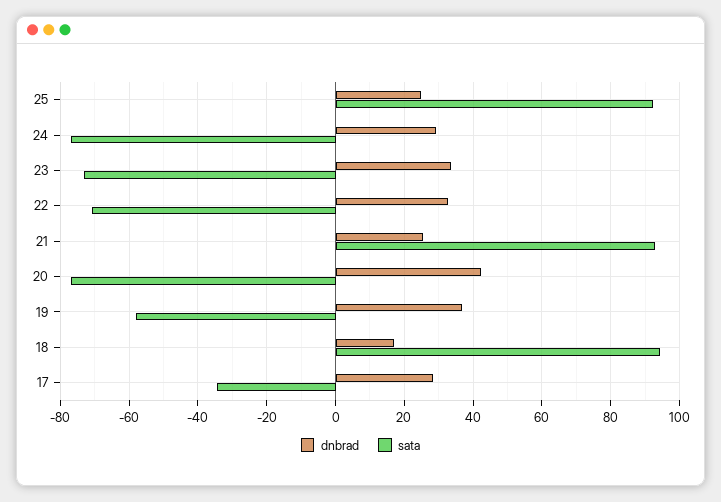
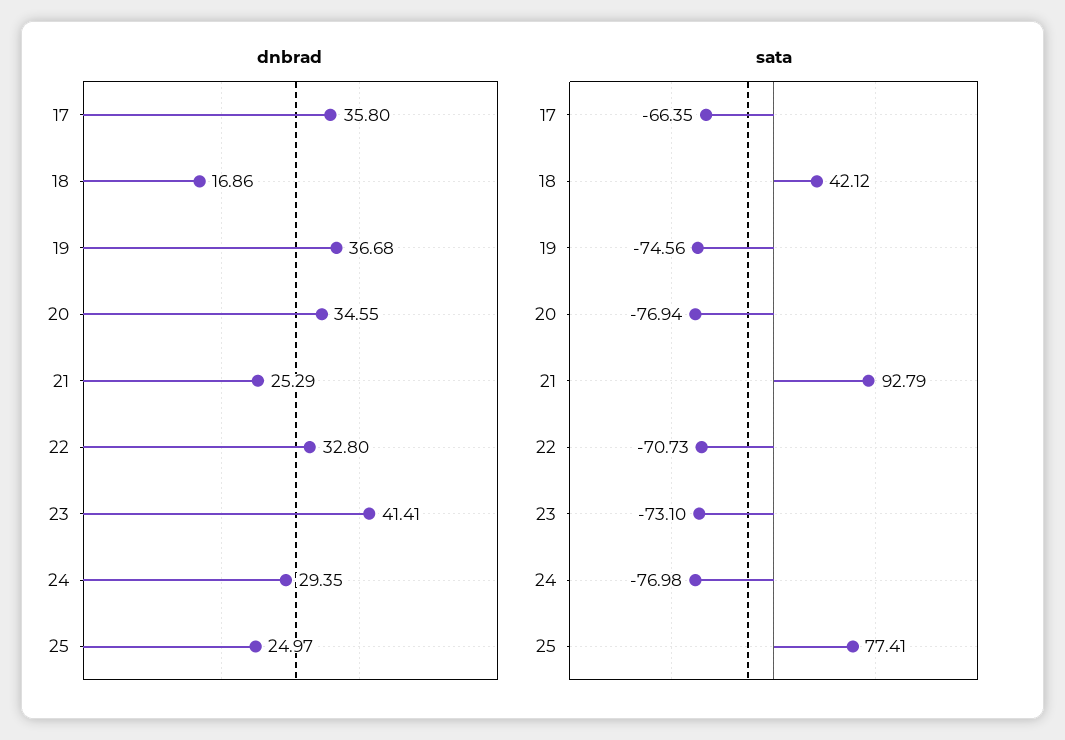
  {
    "dnbrad": {
      "25": 24.97,
      "24": 29.35,
-     "23": 34,
+     "23": 41.41,
      "22": 32.8,
      "21": 25.29,
-     "20": 42,
+     "20": 34.55,
      "19": 36.68,
      "18": 16.86,
-     "17": 28
+     "17": 35.8
    },
    "sata": {
-     "25": 92,
+     "25": 77.41,
      "24": -76.98,
      "23": -73.1,
      "22": -70.73,
      "21": 92.79,
      "20": -76.94,
-     "19": -58,
+     "19": -74.56,
-     "18": 94,
+     "18": 42.12,
-     "17": -34
+     "17": -66.35
    }
  }

